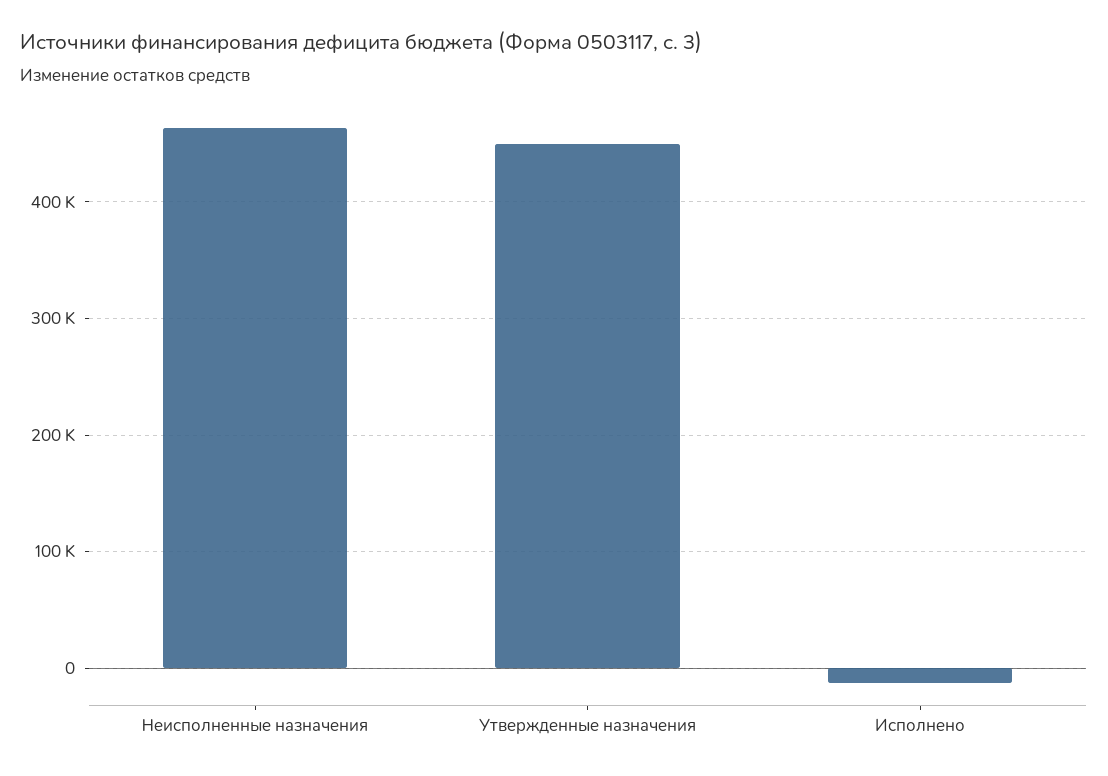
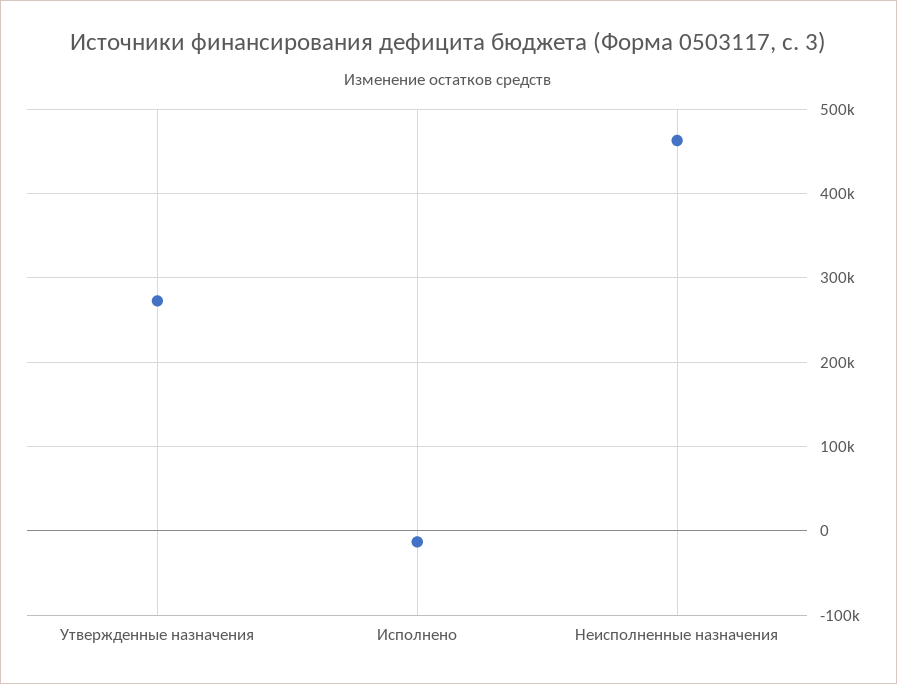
  {
    "Неисполненные назначения": 460000,
-   "Утвержденные назначения": 450000,
+   "Утвержденные назначения": 270000,
    "Исполнено": -10000
  }

